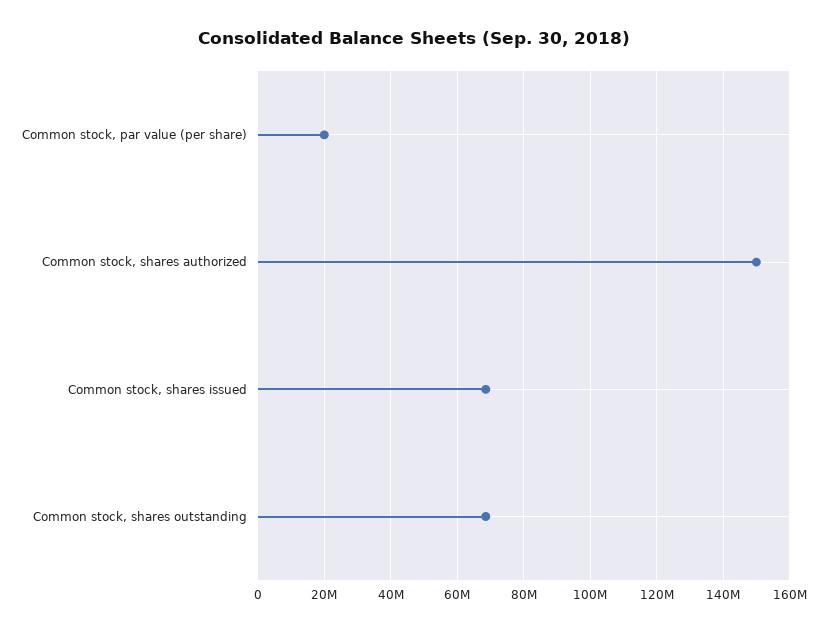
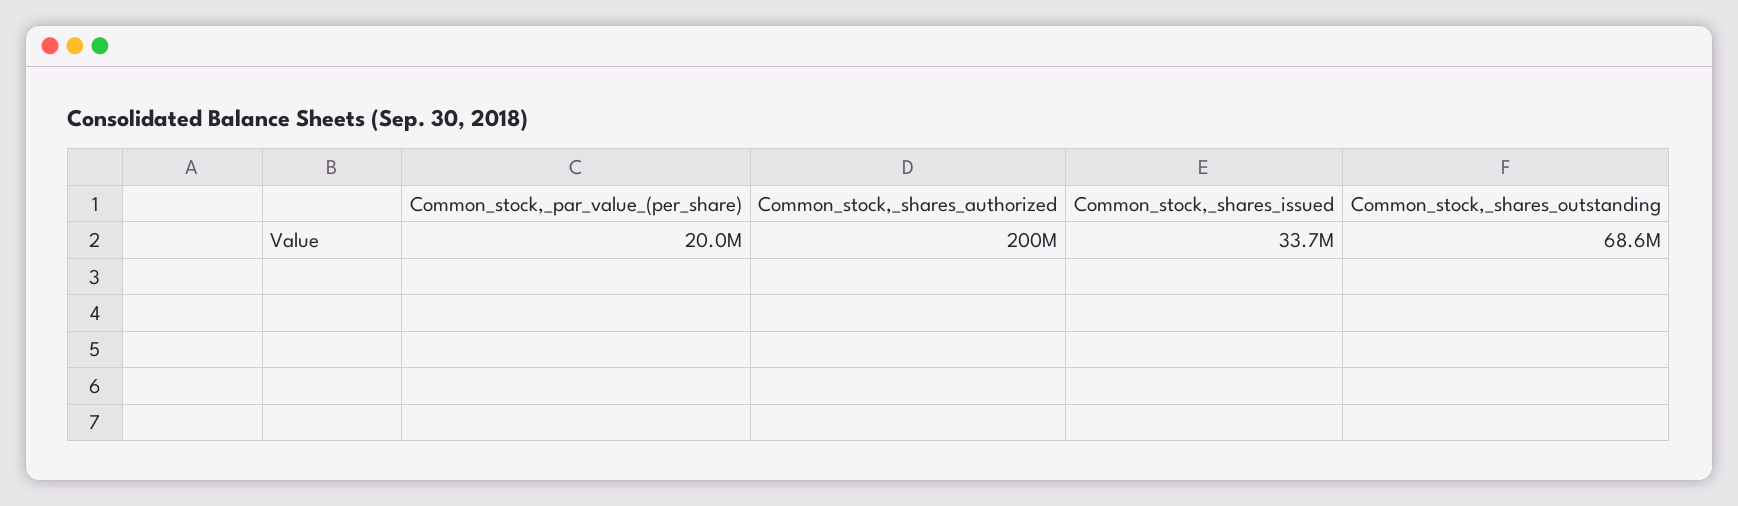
  {
    "Common stock, par value (per share)": 20000000,
-   "Common stock, shares authorized": 150000000,
+   "Common stock, shares authorized": 200000000,
-   "Common stock, shares issued": 68000000,
+   "Common stock, shares issued": 33700000,
    "Common stock, shares outstanding": 68600000
  }

